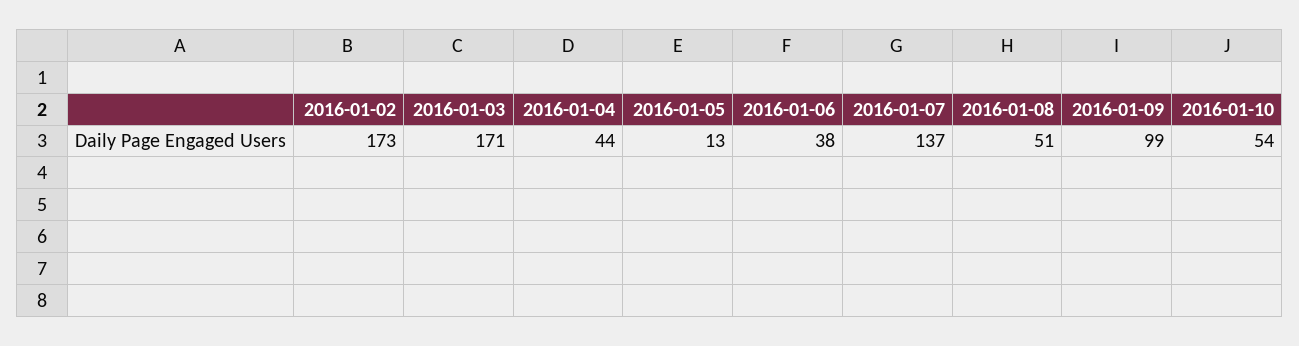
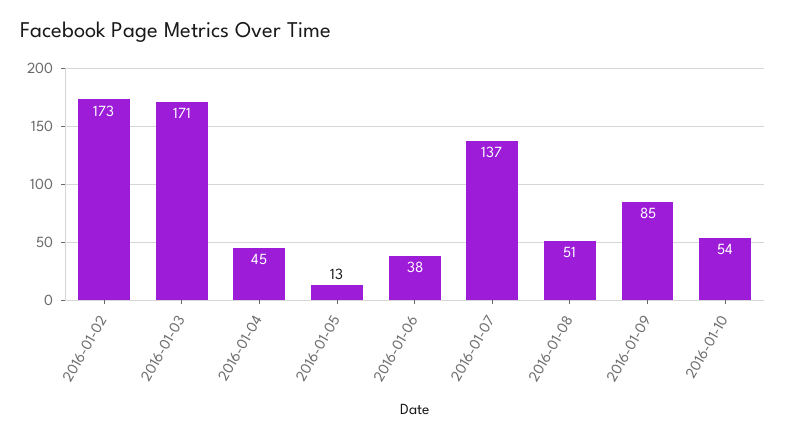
  {
    "2016-01-02": 173,
    "2016-01-03": 171,
-   "2016-01-04": 44,
+   "2016-01-04": 45,
    "2016-01-05": 13,
    "2016-01-06": 38,
    "2016-01-07": 137,
    "2016-01-08": 51,
-   "2016-01-09": 99,
+   "2016-01-09": 85,
    "2016-01-10": 54
  }

